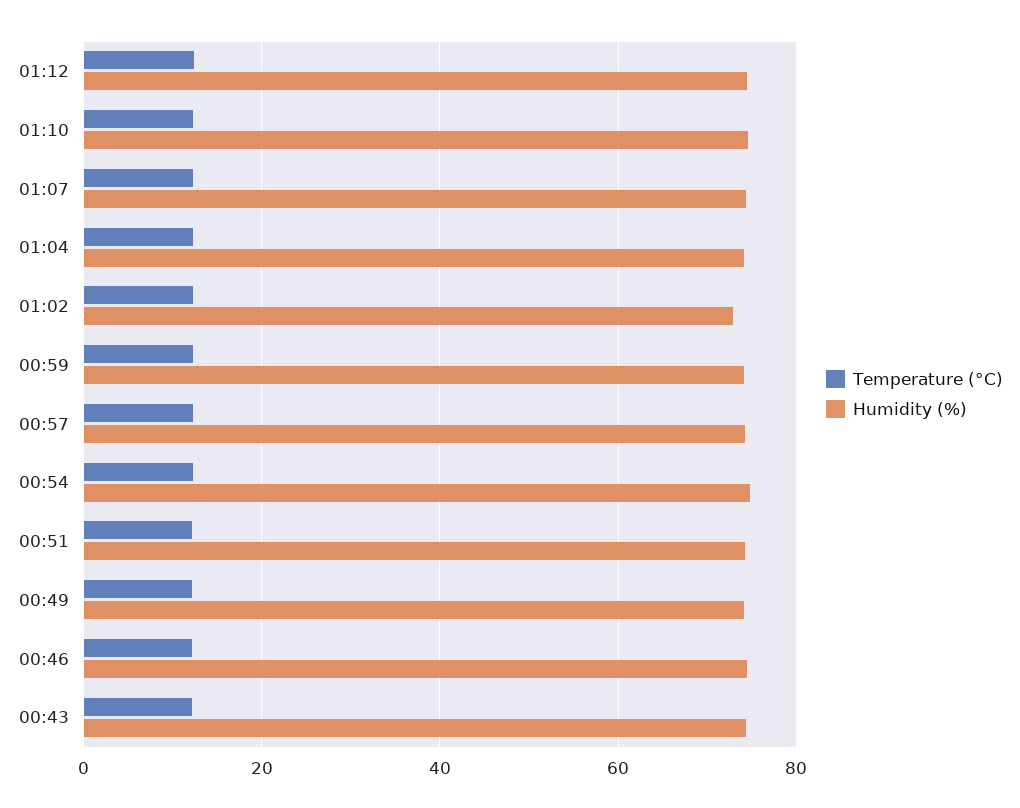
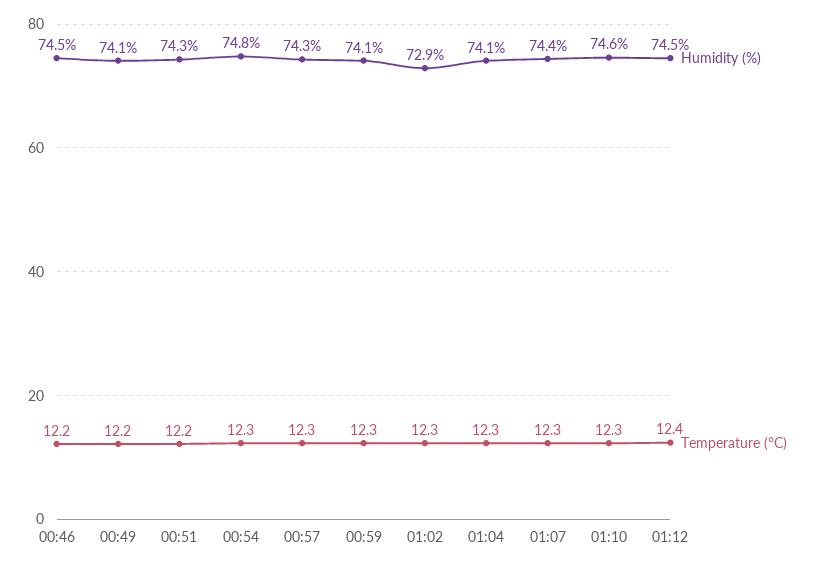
  {
    "Temperature (°C)": {
      "01:12": 12.4,
      "01:10": 12.3,
      "01:07": 12.3,
      "01:04": 12.3,
      "01:02": 12.3,
      "00:59": 12.3,
      "00:57": 12.3,
      "00:54": 12.3,
      "00:51": 12.2,
      "00:49": 12.2,
-     "00:46": 12.2,
+     "00:46": 12.2
-     "00:43": 12
    },
    "Humidity (%)": {
      "01:12": 74.5,
      "01:10": 74.6,
      "01:07": 74.4,
      "01:04": 74.1,
      "01:02": 72.9,
      "00:59": 74.1,
      "00:57": 74.3,
      "00:54": 74.8,
      "00:51": 74.3,
      "00:49": 74.1,
-     "00:46": 74.5,
+     "00:46": 74.5
-     "00:43": 74
    }
  }

